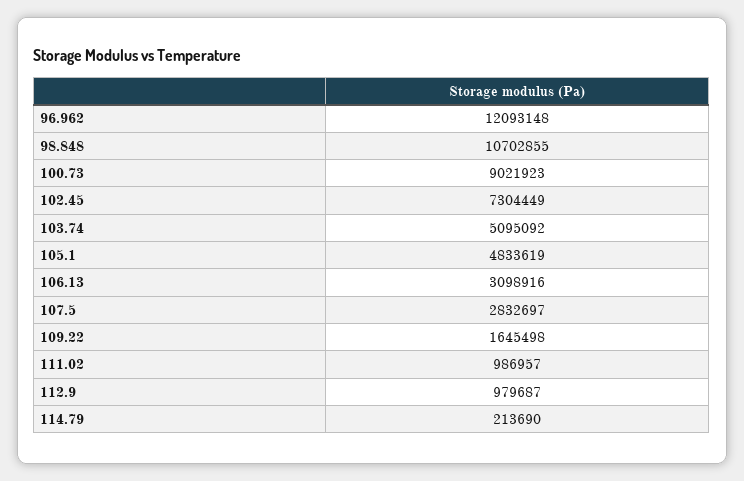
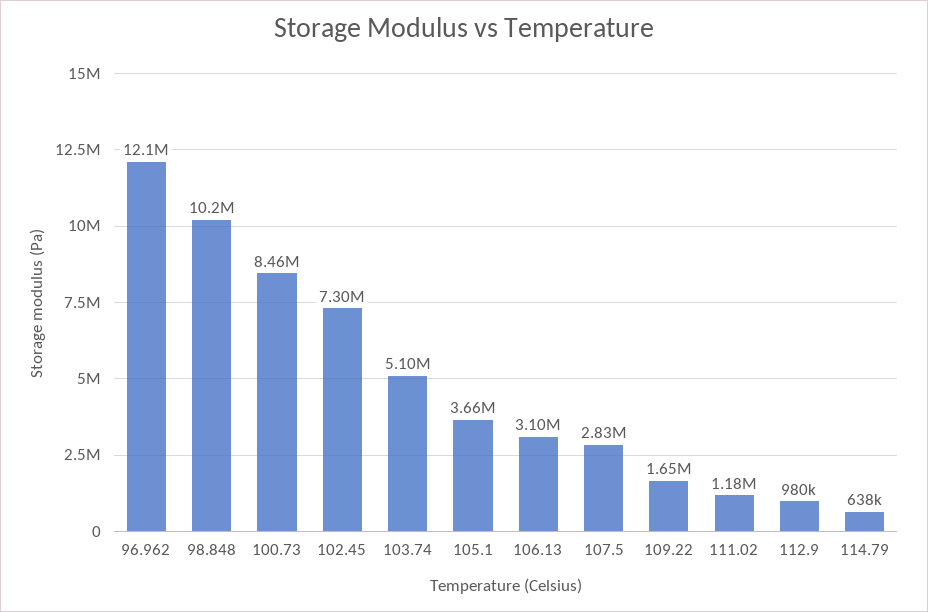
  {
    "96.962": 12093148,
-   "98.848": 10702855,
+   "98.848": 10200000,
-   "100.73": 9021923,
+   "100.73": 8460000,
    "102.45": 7304449,
    "103.74": 5095092,
-   "105.1": 4833619,
+   "105.1": 3660000,
    "106.13": 3098916,
    "107.5": 2832697,
    "109.22": 1645498,
-   "111.02": 986957,
+   "111.02": 1180000,
    "112.9": 979687,
-   "114.79": 213690
+   "114.79": 638000
  }

